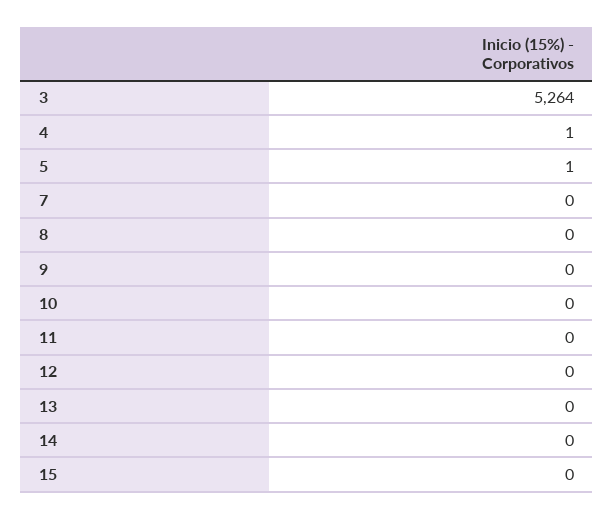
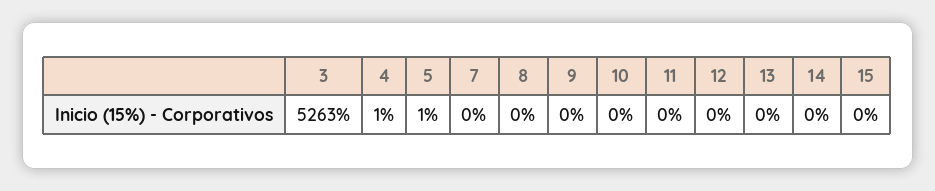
  {
-   "3": 5264,
+   "3": 5263,
    "4": 1,
    "5": 1,
    "7": 0,
    "8": 0,
    "9": 0,
    "10": 0,
    "11": 0,
    "12": 0,
    "13": 0,
    "14": 0,
    "15": 0
  }

